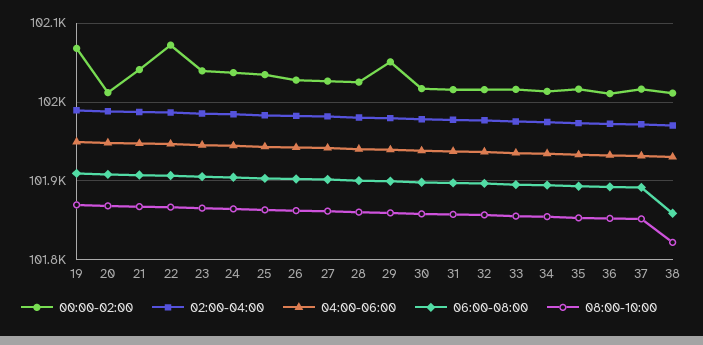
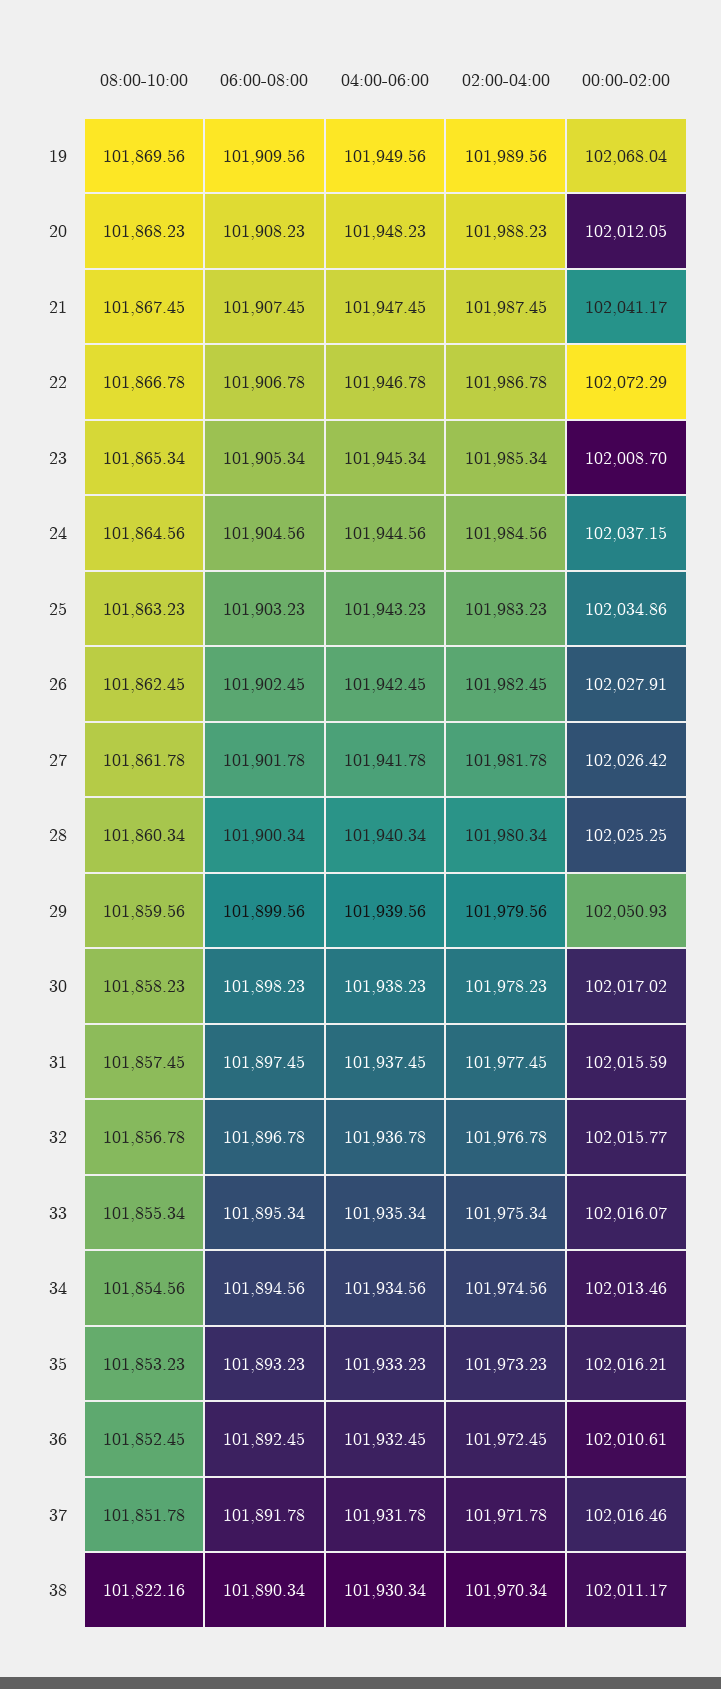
  {
    "00:00-02:00": {
      "19": 102068.04,
      "20": 102012.05,
      "21": 102041.17,
      "22": 102072.29,
-     "23": 102040,
+     "23": 102008.7,
      "24": 102037.15,
      "25": 102034.86,
      "26": 102027.91,
      "27": 102026.42,
      "28": 102025.25,
      "29": 102050.93,
      "30": 102017.02,
      "31": 102015.59,
      "32": 102015.77,
      "33": 102016.07,
      "34": 102013.46,
      "35": 102016.21,
      "36": 102010.61,
      "37": 102016.46,
      "38": 102011.17
    },
    "02:00-04:00": {
      "19": 101989.56,
      "20": 101988.23,
      "21": 101987.45,
      "22": 101986.78,
      "23": 101985.34,
      "24": 101984.56,
      "25": 101983.23,
      "26": 101982.45,
      "27": 101981.78,
      "28": 101980.34,
      "29": 101979.56,
      "30": 101978.23,
      "31": 101977.45,
      "32": 101976.78,
      "33": 101975.34,
      "34": 101974.56,
      "35": 101973.23,
      "36": 101972.45,
      "37": 101971.78,
      "38": 101970.34
    },
    "04:00-06:00": {
      "19": 101949.56,
      "20": 101948.23,
      "21": 101947.45,
      "22": 101946.78,
      "23": 101945.34,
      "24": 101944.56,
      "25": 101943.23,
      "26": 101942.45,
      "27": 101941.78,
      "28": 101940.34,
      "29": 101939.56,
      "30": 101938.23,
      "31": 101937.45,
      "32": 101936.78,
      "33": 101935.34,
      "34": 101934.56,
      "35": 101933.23,
      "36": 101932.45,
      "37": 101931.78,
      "38": 101930.34
    },
    "06:00-08:00": {
      "19": 101909.56,
      "20": 101908.23,
      "21": 101907.45,
      "22": 101906.78,
      "23": 101905.34,
      "24": 101904.56,
      "25": 101903.23,
      "26": 101902.45,
      "27": 101901.78,
      "28": 101900.34,
      "29": 101899.56,
      "30": 101898.23,
      "31": 101897.45,
      "32": 101896.78,
      "33": 101895.34,
      "34": 101894.56,
      "35": 101893.23,
      "36": 101892.45,
      "37": 101891.78,
-     "38": 101860
+     "38": 101890.34
    },
    "08:00-10:00": {
      "19": 101869.56,
      "20": 101868.23,
      "21": 101867.45,
      "22": 101866.78,
      "23": 101865.34,
      "24": 101864.56,
      "25": 101863.23,
      "26": 101862.45,
      "27": 101861.78,
      "28": 101860.34,
      "29": 101859.56,
      "30": 101858.23,
      "31": 101857.45,
      "32": 101856.78,
      "33": 101855.34,
      "34": 101854.56,
      "35": 101853.23,
      "36": 101852.45,
      "37": 101851.78,
      "38": 101822.16
    }
  }

